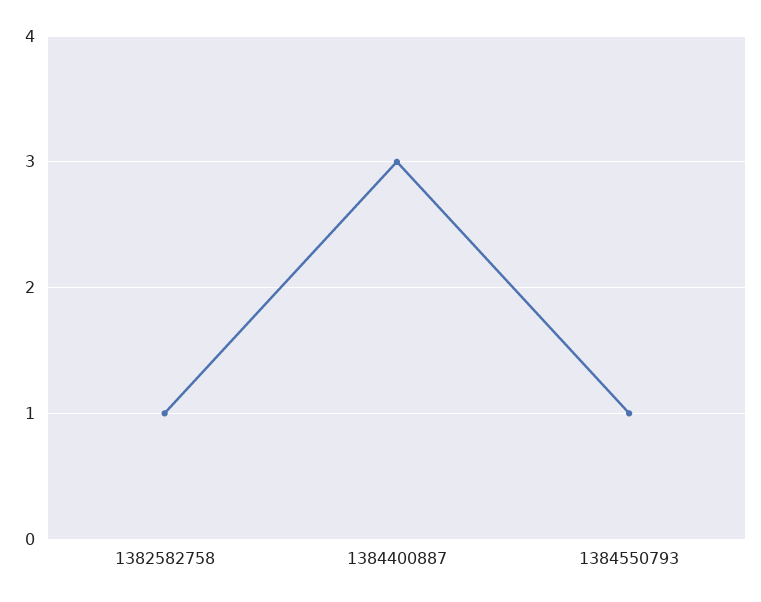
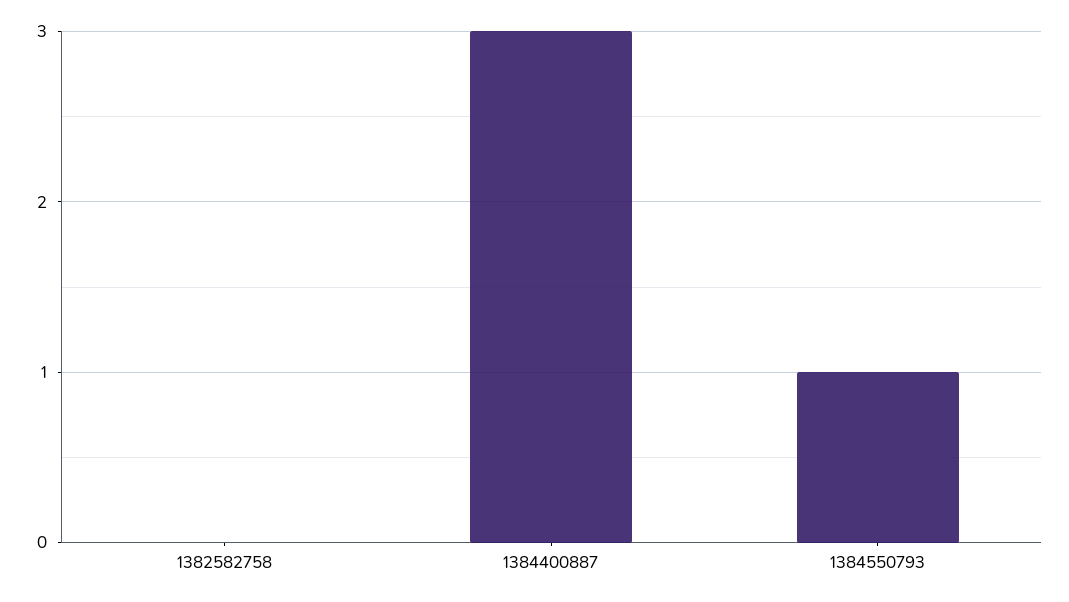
  {
-   "1382582758": 1,
+   "1382582758": 0,
    "1384400887": 3,
    "1384550793": 1
  }

